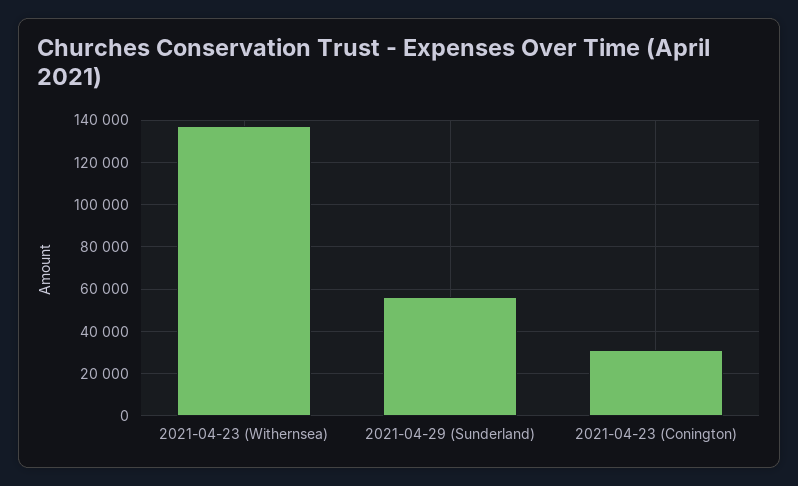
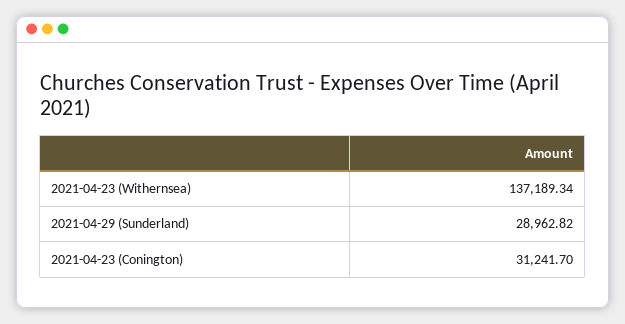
  {
    "2021-04-23 (Withernsea)": 137189.34,
-   "2021-04-29 (Sunderland)": 55000,
+   "2021-04-29 (Sunderland)": 28962.82,
    "2021-04-23 (Conington)": 31241.7
  }

